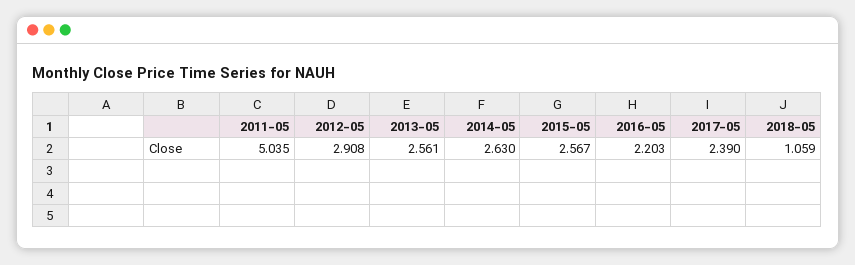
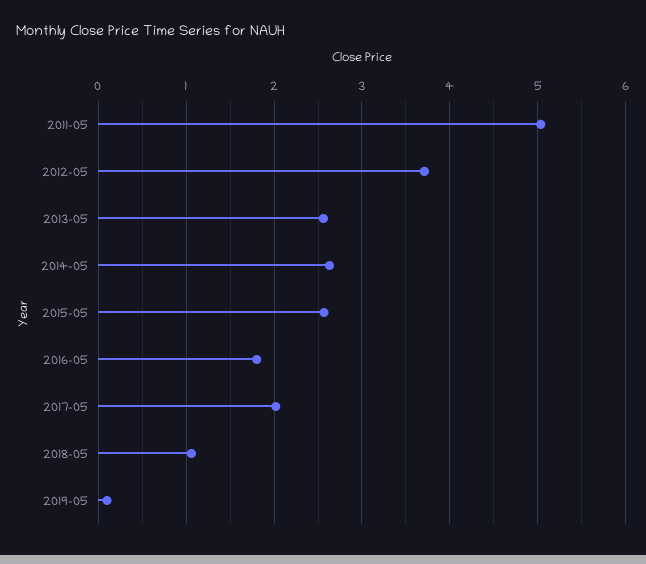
  {
    "2011-05": 5.035,
-   "2012-05": 2.908,
+   "2012-05": 3.7,
    "2013-05": 2.561,
    "2014-05": 2.63,
    "2015-05": 2.567,
-   "2016-05": 2.203,
+   "2016-05": 1.8,
-   "2017-05": 2.39,
+   "2017-05": 2,
-   "2018-05": 1.059
+   "2018-05": 1.059,
+   "2019-05": 0.1
  }

